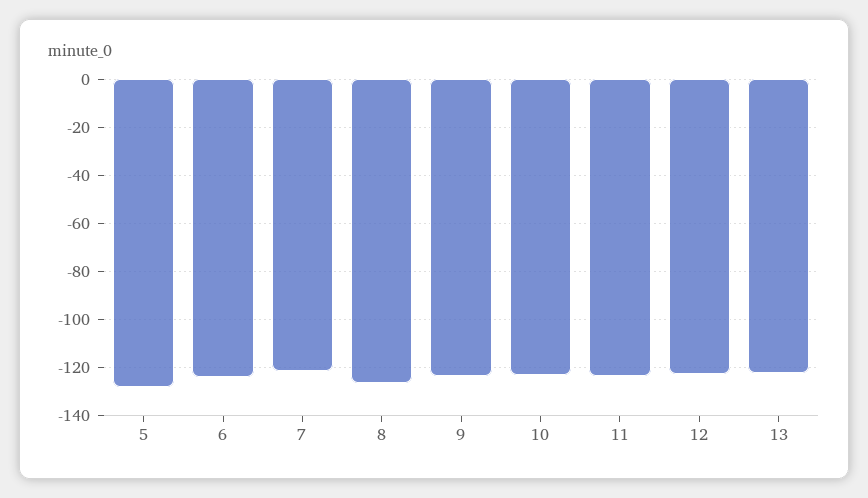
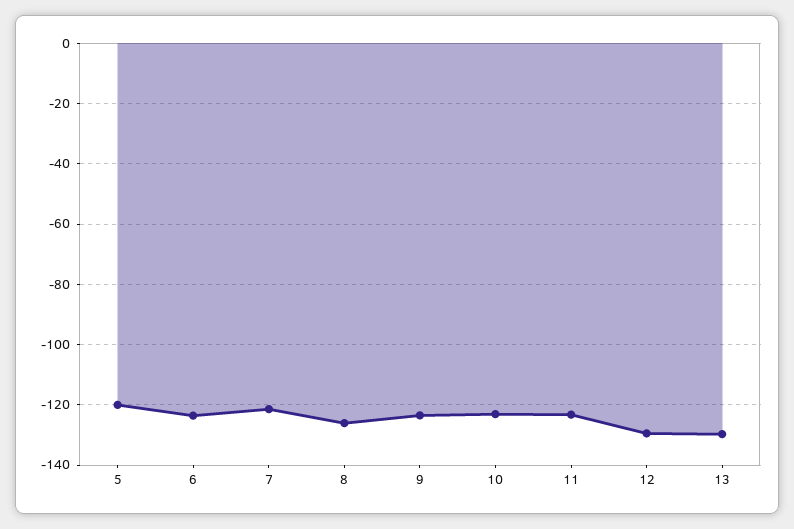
  {
-   "5": -127.5,
+   "5": -120,
    "6": -124,
    "7": -122,
    "8": -126,
    "9": -124,
    "10": -124,
    "11": -124,
-   "12": -122.5,
+   "12": -130,
-   "13": -122.5
+   "13": -130
  }

